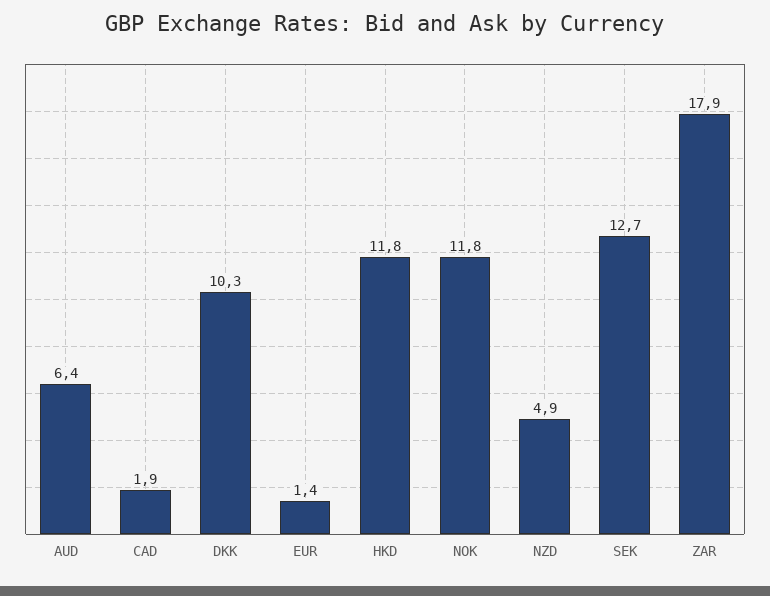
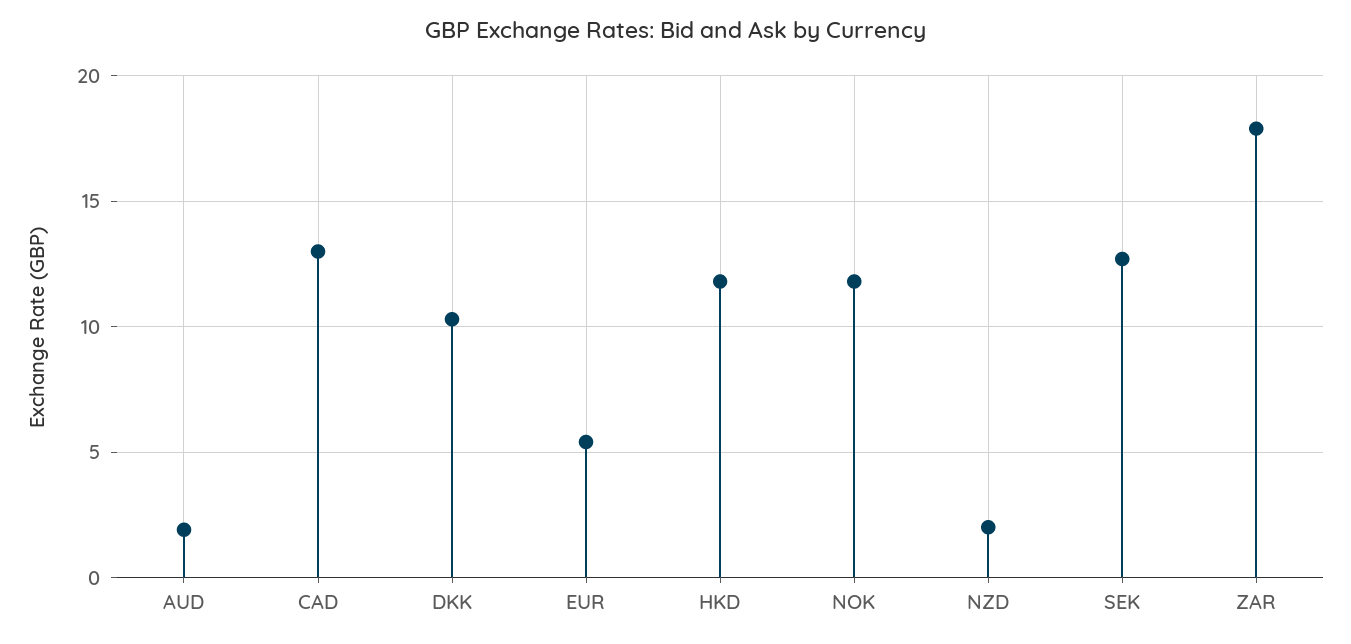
  {
-   "AUD": 6.4,
+   "AUD": 2,
-   "CAD": 1.9,
+   "CAD": 13,
    "DKK": 10.3,
-   "EUR": 1.4,
+   "EUR": 5.5,
    "HKD": 11.8,
    "NOK": 11.8,
-   "NZD": 4.9,
+   "NZD": 2,
    "SEK": 12.7,
    "ZAR": 17.9
  }

